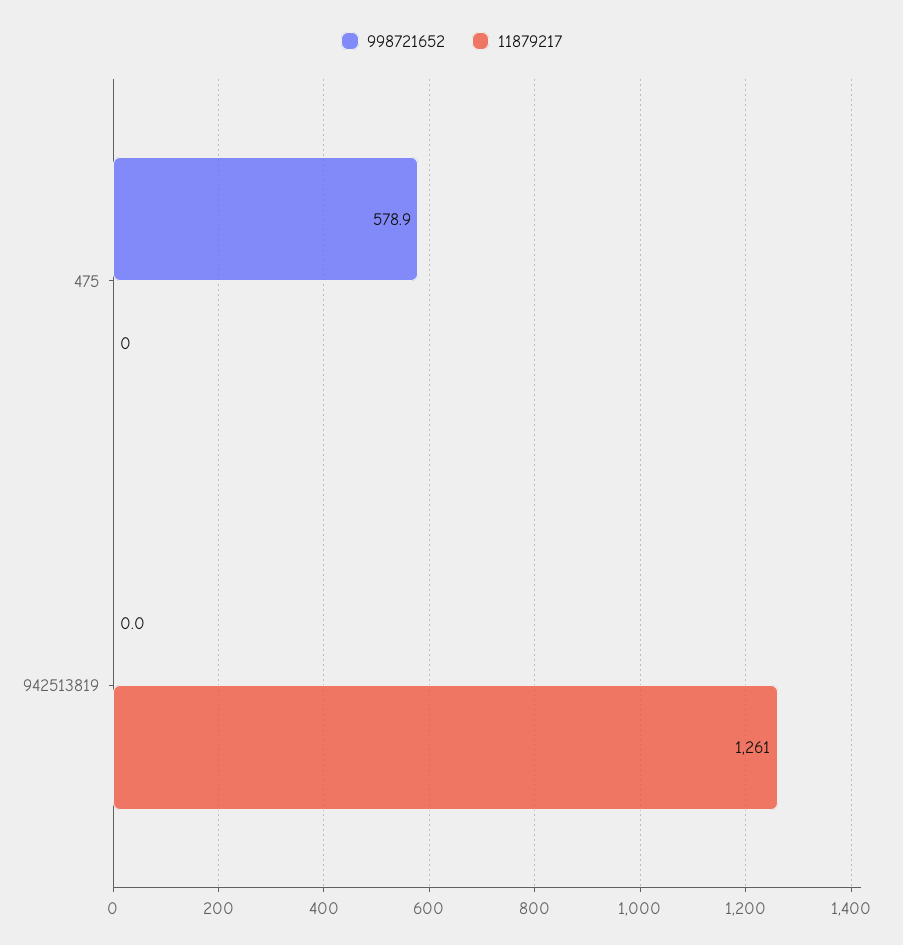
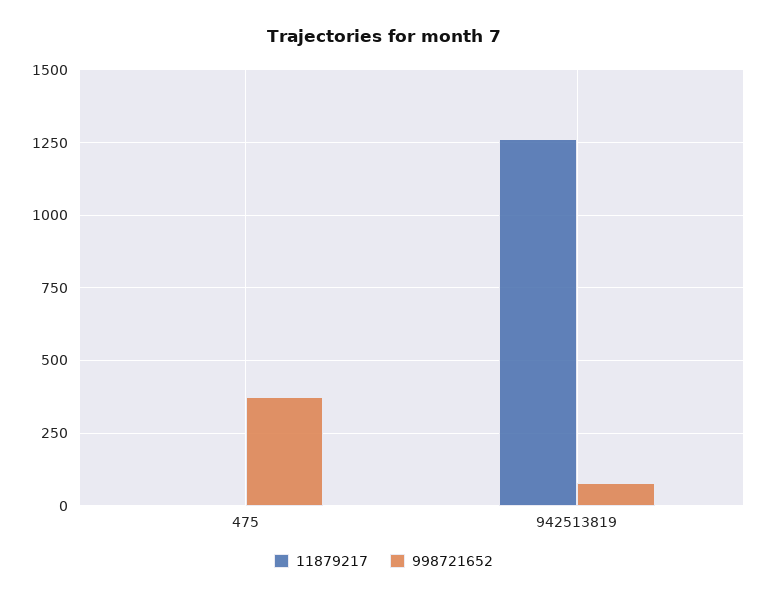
  {
    "998721652": {
-     "475": 578.9,
+     "475": 375,
-     "942513819": 0
+     "942513819": 75
    },
    "11879217": {
      "475": 0,
      "942513819": 1261
    }
  }

